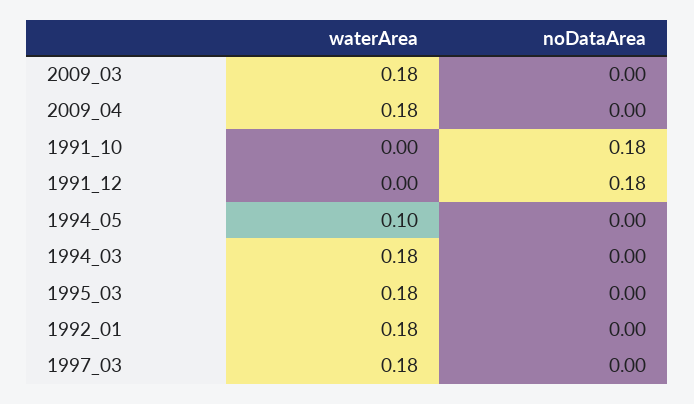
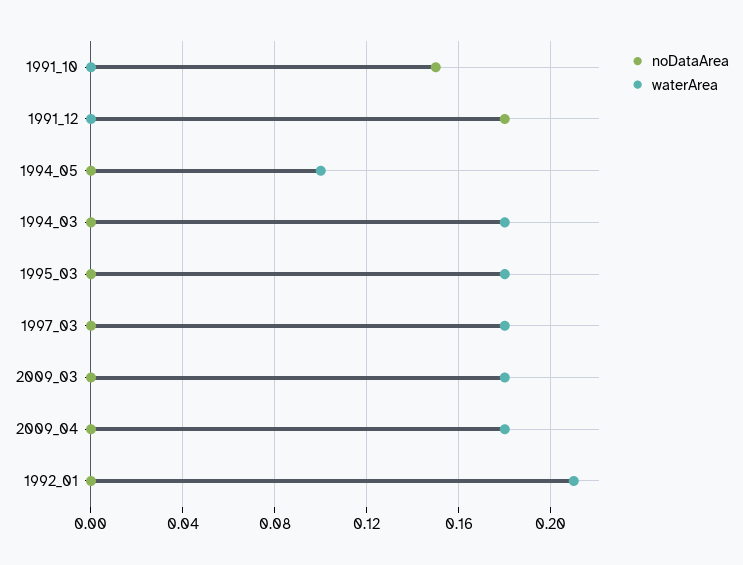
  {
    "waterArea": {
      "2009_03": 0.18,
      "2009_04": 0.18,
      "1991_10": 0,
      "1991_12": 0,
      "1994_05": 0.1,
      "1994_03": 0.18,
      "1995_03": 0.18,
-     "1992_01": 0.18,
+     "1992_01": 0.21,
      "1997_03": 0.18
    },
    "noDataArea": {
      "2009_03": 0,
      "2009_04": 0,
-     "1991_10": 0.18,
+     "1991_10": 0.15,
      "1991_12": 0.18,
      "1994_05": 0,
      "1994_03": 0,
      "1995_03": 0,
      "1992_01": 0,
      "1997_03": 0
    }
  }

